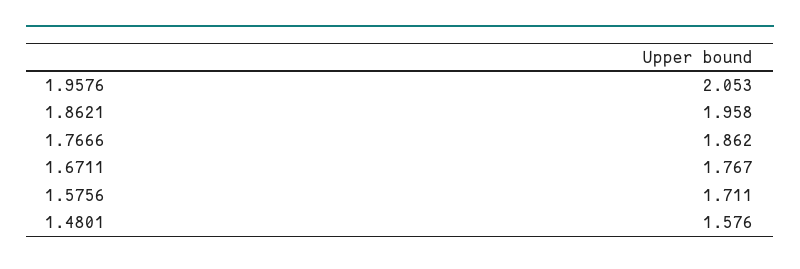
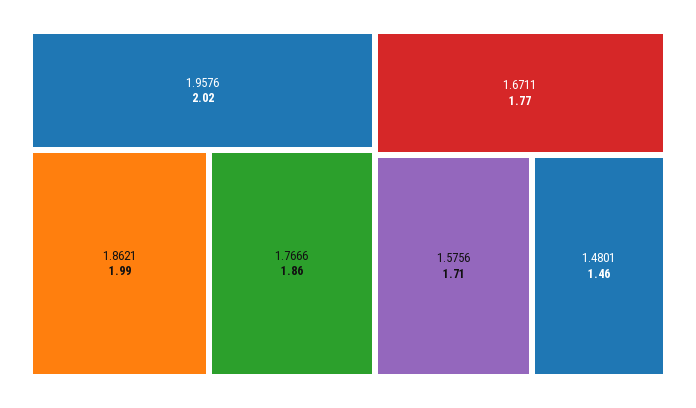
  {
-   "1.9576": 2.053,
+   "1.9576": 2.02,
-   "1.8621": 1.958,
+   "1.8621": 1.99,
    "1.7666": 1.862,
    "1.6711": 1.767,
    "1.5756": 1.711,
-   "1.4801": 1.576
+   "1.4801": 1.46
  }

